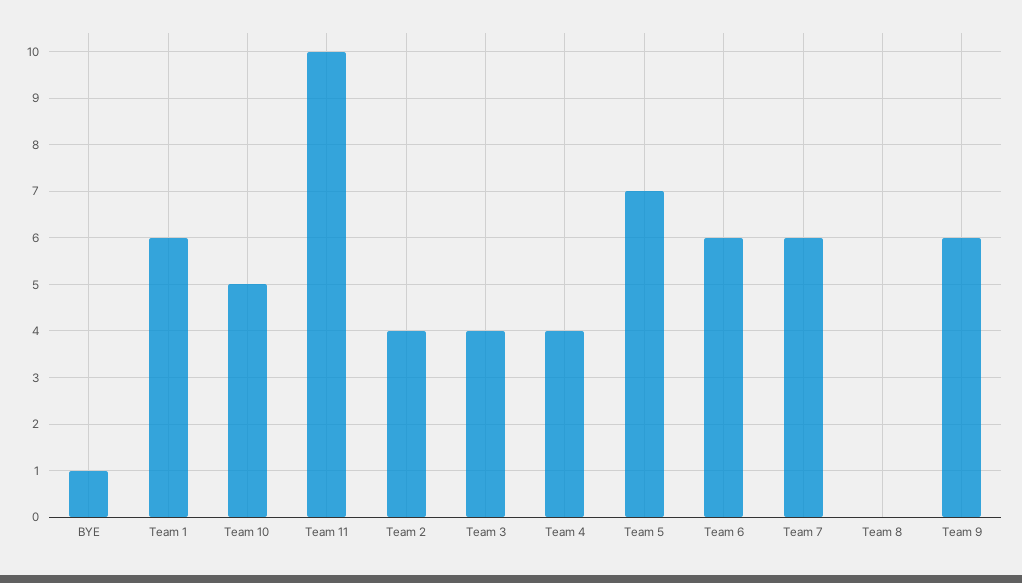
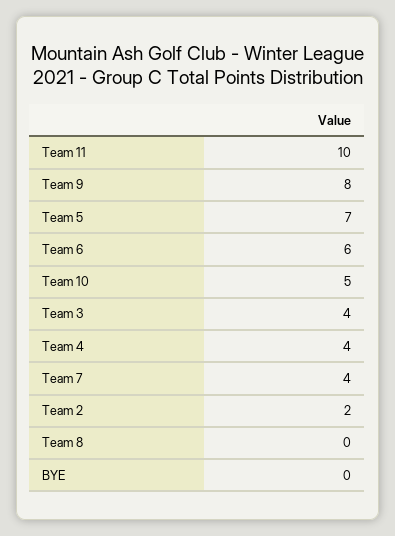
  {
-   "BYE": 1,
+   "BYE": 0,
-   "Team 1": 6,
    "Team 10": 5,
    "Team 11": 10,
-   "Team 2": 4,
+   "Team 2": 2,
    "Team 3": 4,
    "Team 4": 4,
    "Team 5": 7,
    "Team 6": 6,
-   "Team 7": 6,
+   "Team 7": 4,
    "Team 8": 0,
-   "Team 9": 6
+   "Team 9": 8
  }

